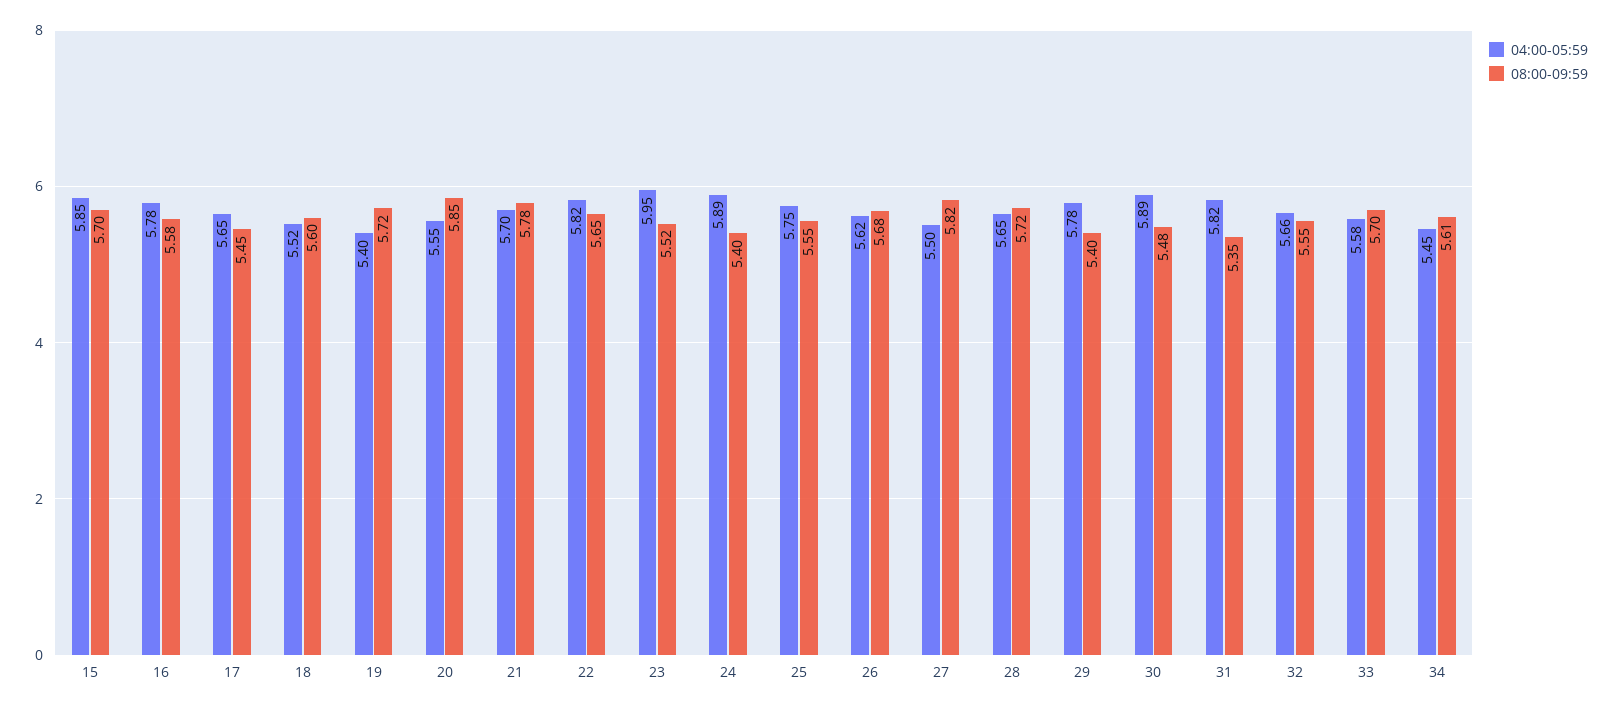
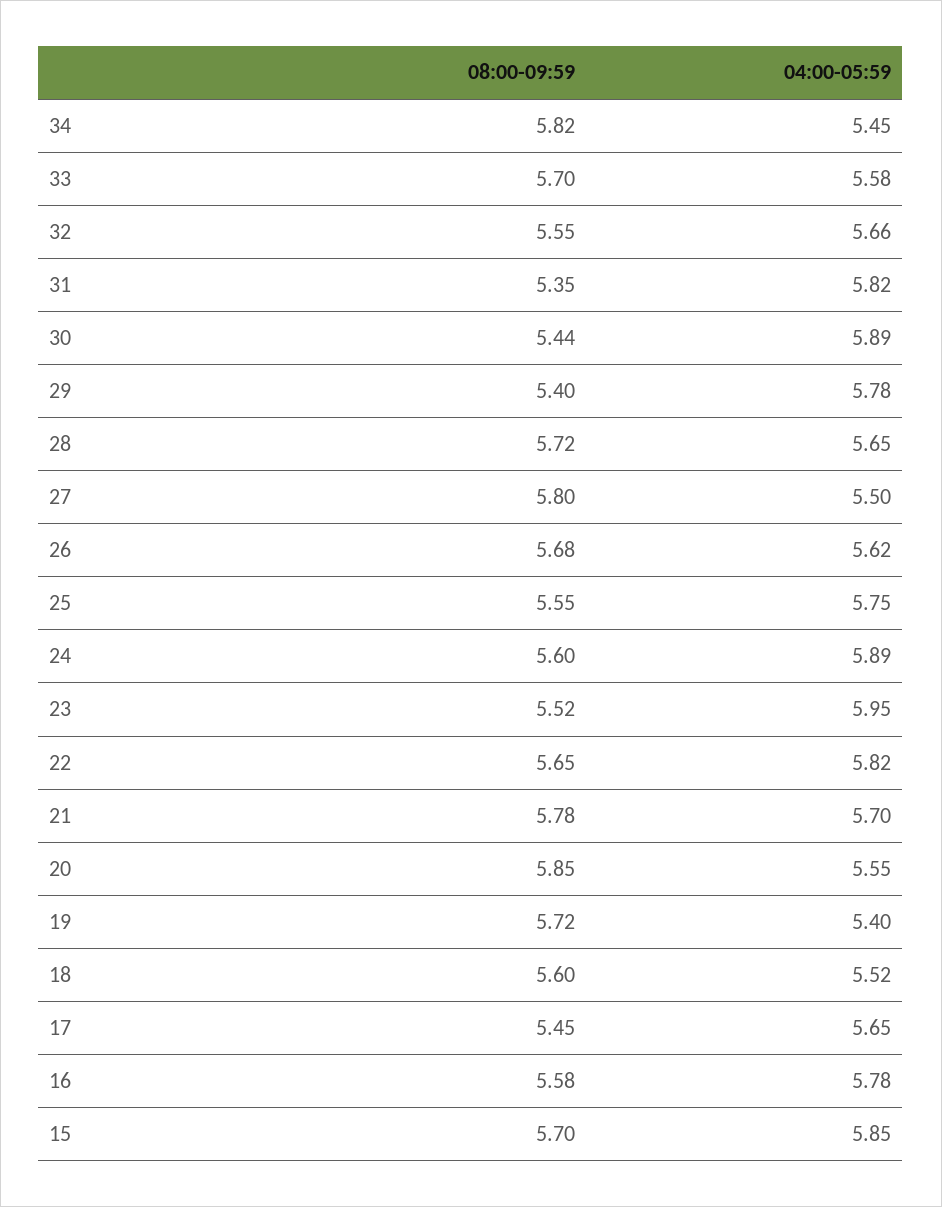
  {
    "04:00-05:59": {
      "15": 5.85,
      "16": 5.78,
      "17": 5.65,
      "18": 5.52,
      "19": 5.4,
      "20": 5.55,
      "21": 5.7,
      "22": 5.82,
      "23": 5.95,
      "24": 5.89,
      "25": 5.75,
      "26": 5.62,
      "27": 5.5,
      "28": 5.65,
      "29": 5.78,
      "30": 5.89,
      "31": 5.82,
      "32": 5.66,
      "33": 5.58,
      "34": 5.45
    },
    "08:00-09:59": {
      "15": 5.7,
      "16": 5.58,
      "17": 5.45,
      "18": 5.6,
      "19": 5.72,
      "20": 5.85,
      "21": 5.78,
      "22": 5.65,
      "23": 5.52,
-     "24": 5.4,
+     "24": 5.6,
      "25": 5.55,
      "26": 5.68,
-     "27": 5.82,
+     "27": 5.8,
      "28": 5.72,
      "29": 5.4,
-     "30": 5.48,
+     "30": 5.44,
      "31": 5.35,
      "32": 5.55,
      "33": 5.7,
-     "34": 5.61
+     "34": 5.82
    }
  }

